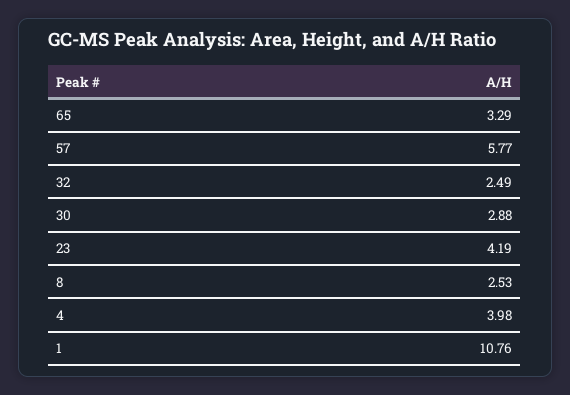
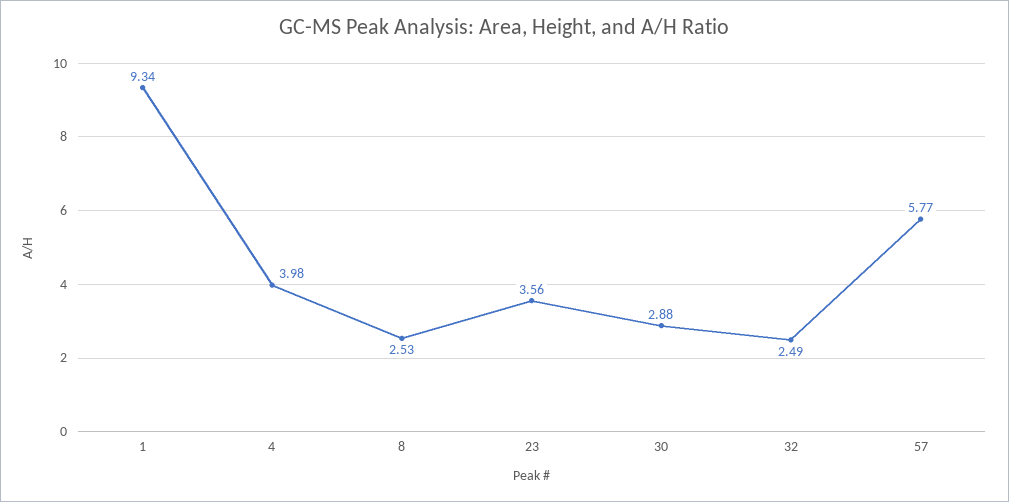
  {
-   "65": 3.29,
    "57": 5.77,
    "32": 2.49,
    "30": 2.88,
-   "23": 4.19,
+   "23": 3.56,
    "8": 2.53,
    "4": 3.98,
-   "1": 10.76
+   "1": 9.34
  }

